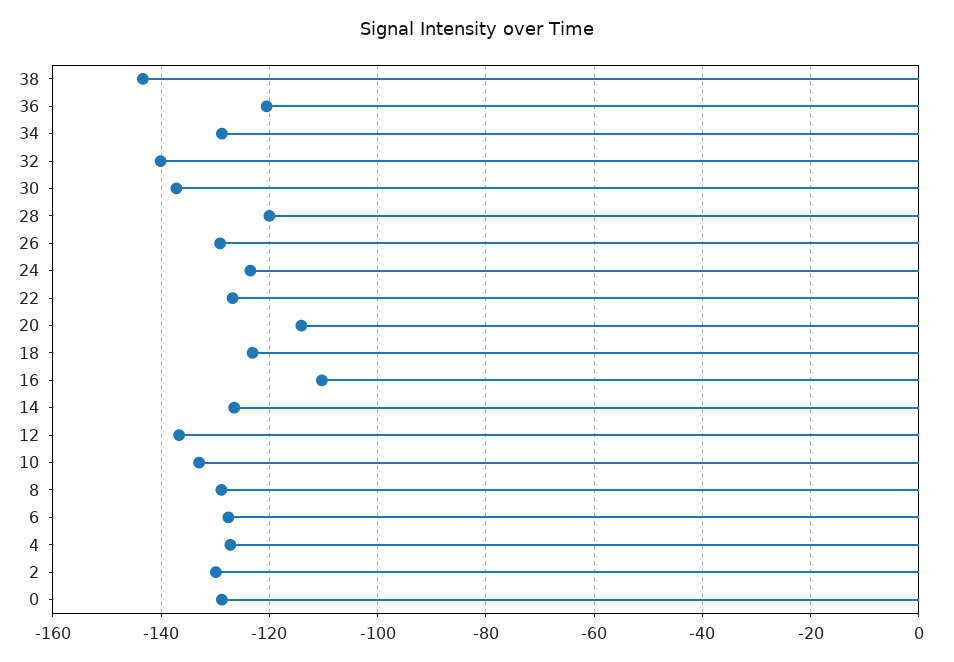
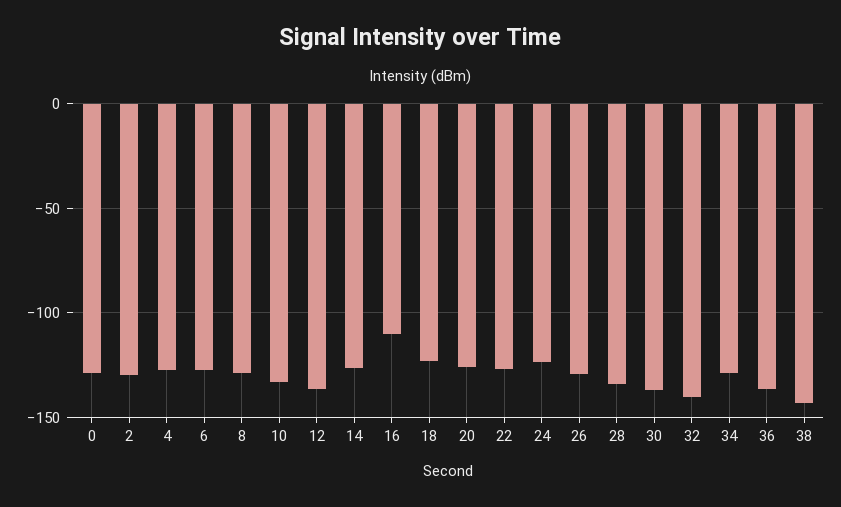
  {
    "38": -144,
-   "36": -120,
+   "36": -135,
    "34": -128,
    "32": -140,
    "30": -138,
-   "28": -120,
+   "28": -135,
    "26": -130,
    "24": -124,
    "22": -126,
-   "20": -114,
+   "20": -125,
    "18": -124,
    "16": -110,
    "14": -126,
    "12": -136,
    "10": -134,
    "8": -128,
    "6": -128,
    "4": -128,
    "2": -130,
    "0": -128
  }

